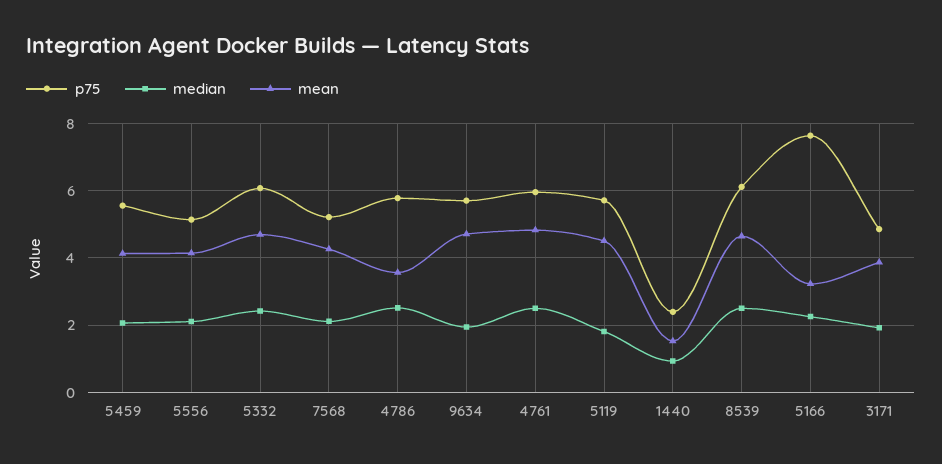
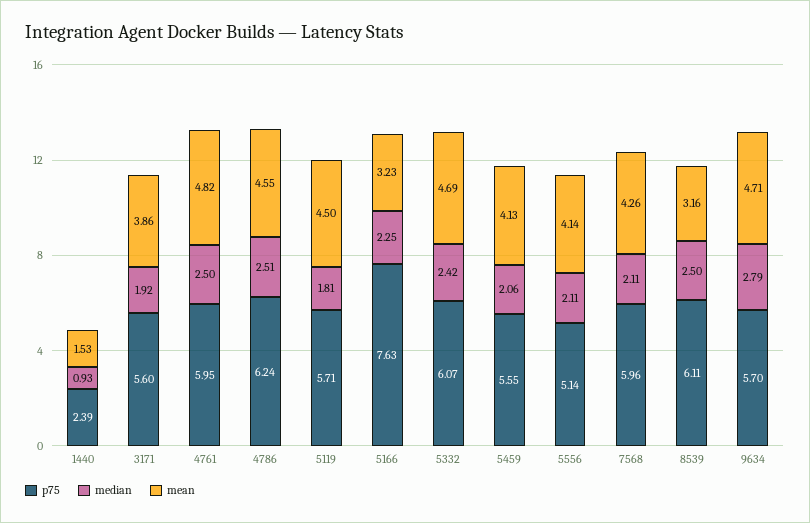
  {
    "p75": {
      "5459": 5.55,
      "5556": 5.14,
      "5332": 6.07,
-     "7568": 5.2,
+     "7568": 5.96,
-     "4786": 5.8,
+     "4786": 6.24,
      "9634": 5.7,
      "4761": 5.95,
      "5119": 5.71,
      "1440": 2.39,
      "8539": 6.11,
      "5166": 7.63,
-     "3171": 4.8
+     "3171": 5.6
    },
    "median": {
      "5459": 2.06,
      "5556": 2.11,
      "5332": 2.42,
      "7568": 2.11,
      "4786": 2.51,
-     "9634": 2,
+     "9634": 2.79,
      "4761": 2.5,
      "5119": 1.81,
      "1440": 0.93,
      "8539": 2.5,
      "5166": 2.25,
      "3171": 1.92
    },
    "mean": {
      "5459": 4.13,
      "5556": 4.14,
      "5332": 4.69,
      "7568": 4.26,
-     "4786": 3.6,
+     "4786": 4.55,
      "9634": 4.71,
      "4761": 4.82,
      "5119": 4.5,
      "1440": 1.53,
-     "8539": 4.6,
+     "8539": 3.16,
      "5166": 3.23,
      "3171": 3.86
    }
  }

